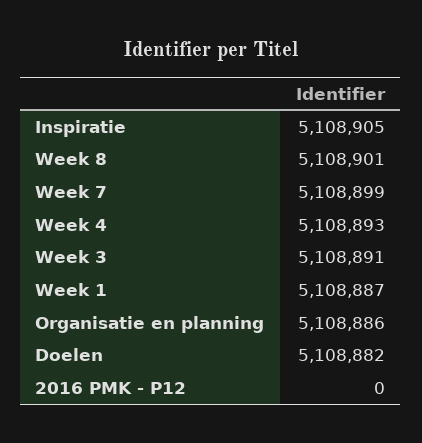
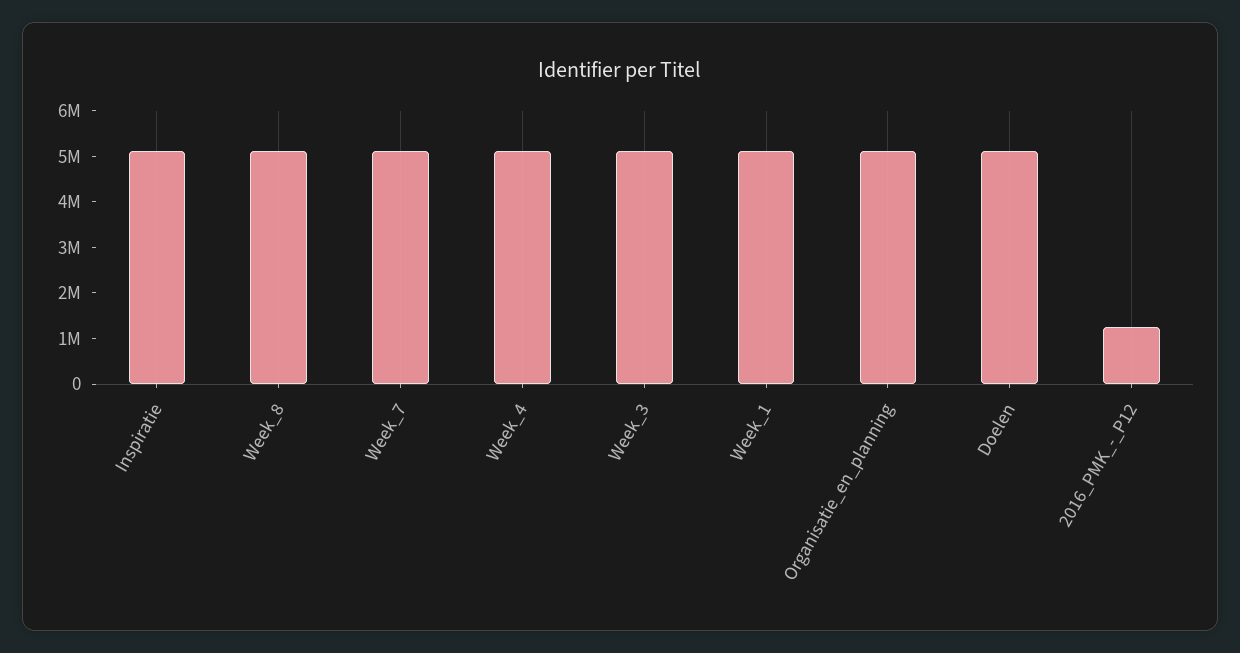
  {
    "Inspiratie": 5108905,
    "Week 8": 5108901,
    "Week 7": 5108899,
    "Week 4": 5108893,
    "Week 3": 5108891,
    "Week 1": 5108887,
    "Organisatie en planning": 5108886,
    "Doelen": 5108882,
-   "2016 PMK - P12": 0
+   "2016 PMK - P12": 1200000
  }

